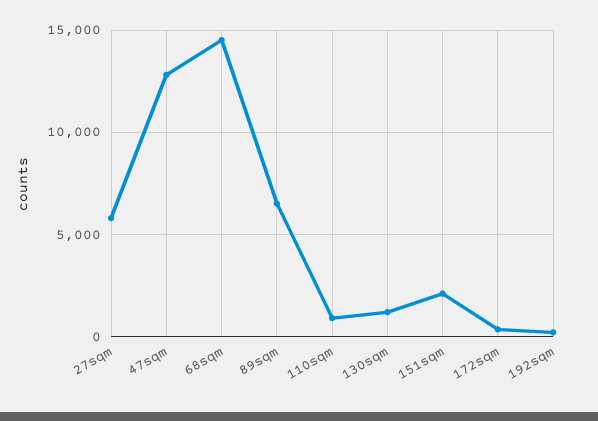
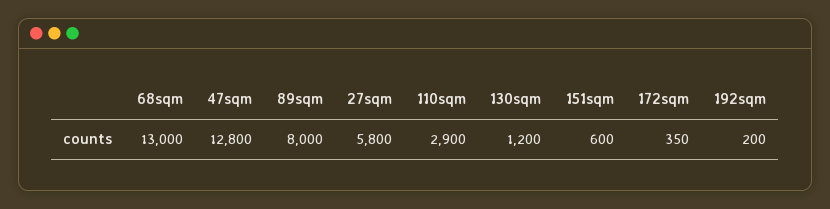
  {
    "27sqm": 5800,
    "47sqm": 12800,
-   "68sqm": 14500,
+   "68sqm": 13000,
-   "89sqm": 6500,
+   "89sqm": 8000,
-   "110sqm": 1000,
+   "110sqm": 2900,
    "130sqm": 1200,
-   "151sqm": 2000,
+   "151sqm": 600,
    "172sqm": 350,
    "192sqm": 200
  }

